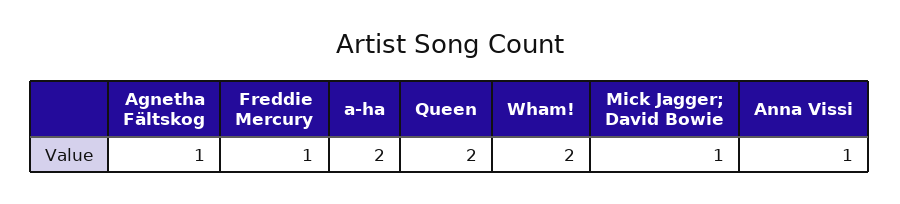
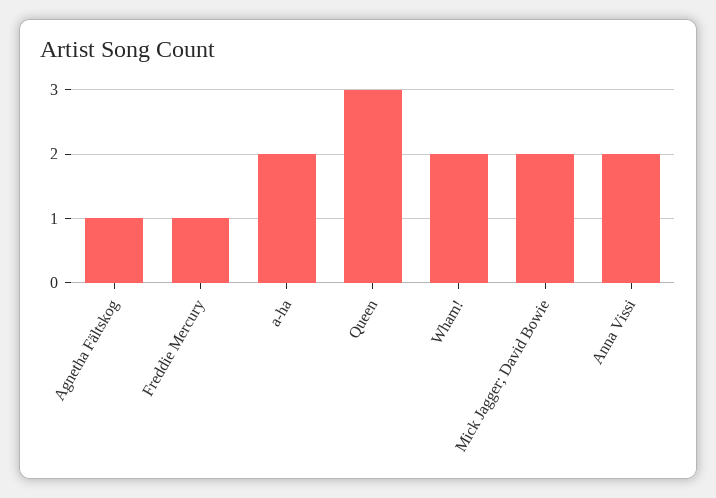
  {
    "Agnetha Fältskog": 1,
    "Freddie Mercury": 1,
    "a-ha": 2,
-   "Queen": 2,
+   "Queen": 3,
    "Wham!": 2,
-   "Mick Jagger; David Bowie": 1,
+   "Mick Jagger; David Bowie": 2,
-   "Anna Vissi": 1
+   "Anna Vissi": 2
  }

